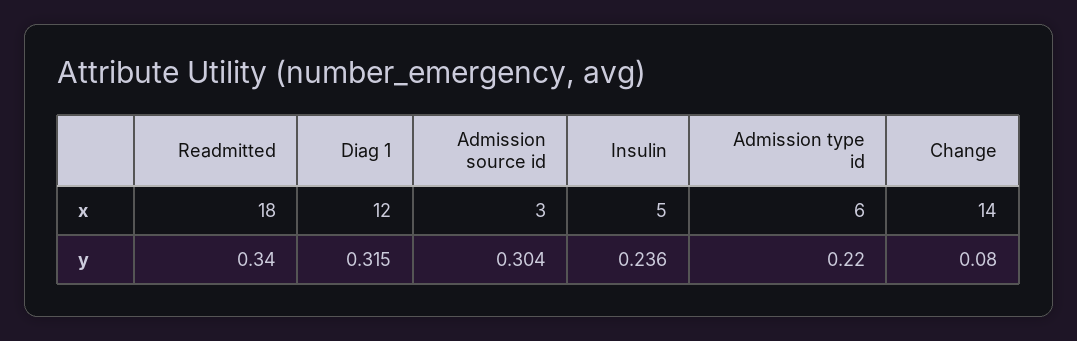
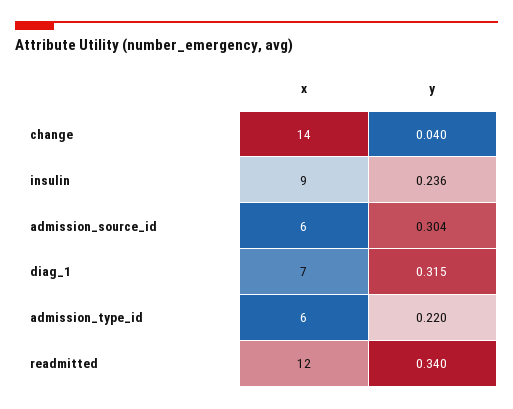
  {
    "Readmitted": {
-     "x": 18,
+     "x": 12,
      "y": 0.34
    },
    "Diag 1": {
-     "x": 12,
+     "x": 7,
      "y": 0.315
    },
    "Admission source id": {
-     "x": 3,
+     "x": 6,
      "y": 0.304
    },
    "Insulin": {
-     "x": 5,
+     "x": 9,
      "y": 0.236
    },
    "Admission type id": {
      "x": 6,
      "y": 0.22
    },
    "Change": {
      "x": 14,
-     "y": 0.08
+     "y": 0.04
    }
  }

